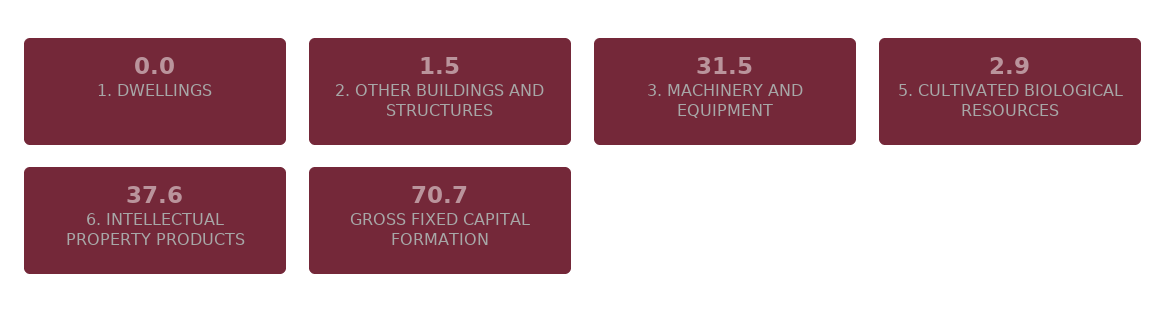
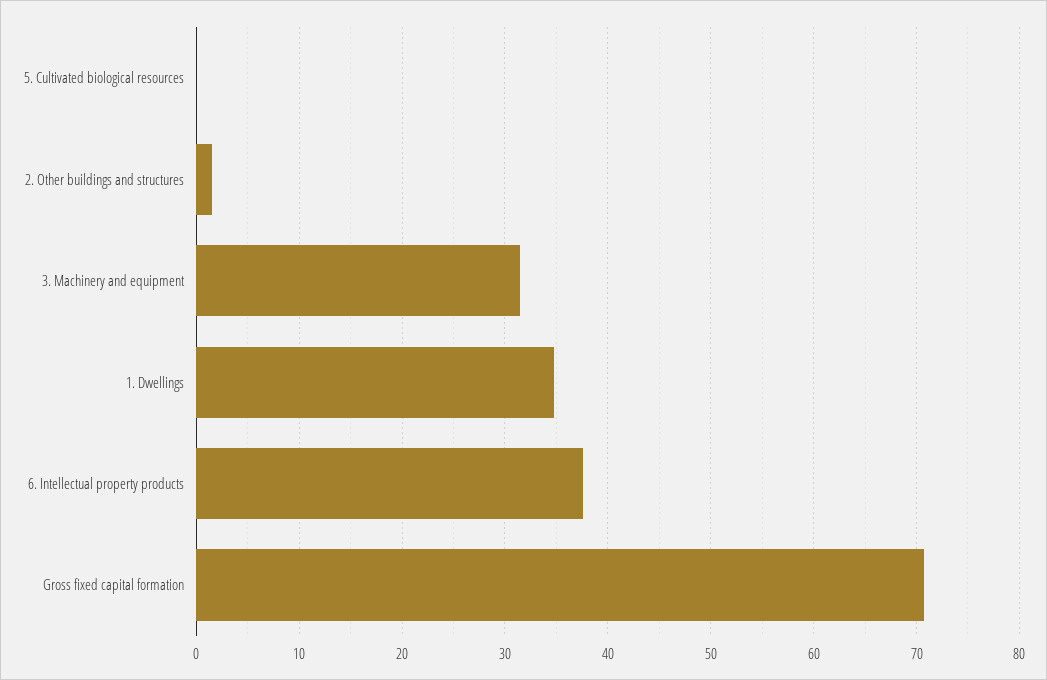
  {
-   "1. DWELLINGS": 0,
+   "1. DWELLINGS": 35,
    "2. OTHER BUILDINGS AND STRUCTURES": 1.5,
    "3. MACHINERY AND EQUIPMENT": 31.5,
-   "5. CULTIVATED BIOLOGICAL RESOURCES": 2.9,
+   "5. CULTIVATED BIOLOGICAL RESOURCES": 0,
    "6. INTELLECTUAL PROPERTY PRODUCTS": 37.6,
    "GROSS FIXED CAPITAL FORMATION": 70.7
  }

